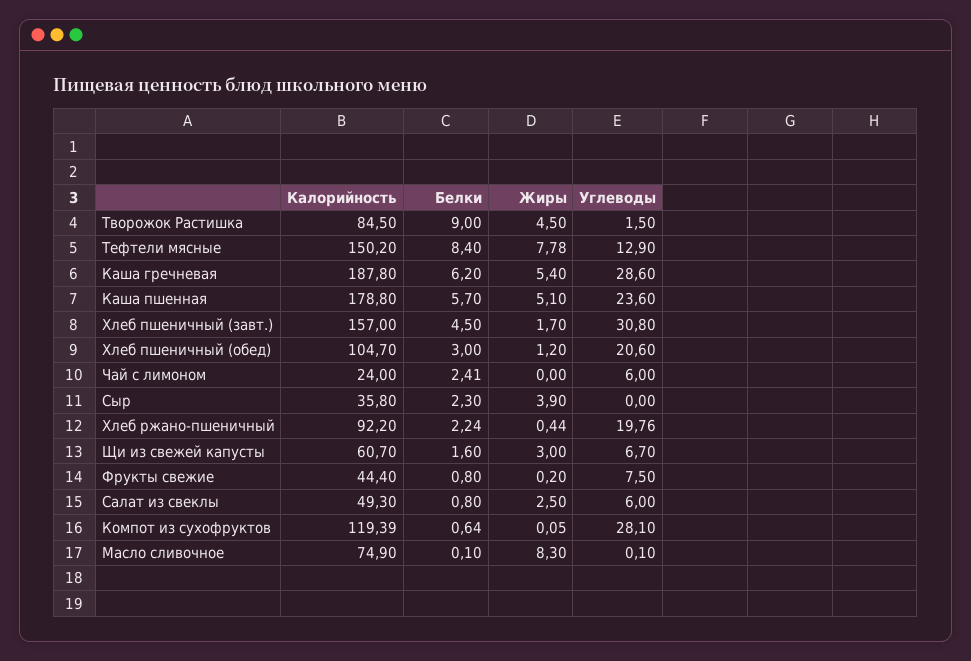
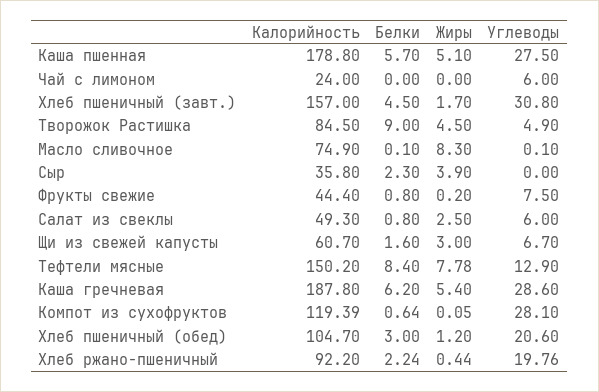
  {
    "Калорийность": {
      "Творожок Растишка": 84.5,
      "Тефтели мясные": 150.2,
      "Каша гречневая": 187.8,
      "Каша пшенная": 178.8,
      "Хлеб пшеничный (завт.)": 157,
      "Хлеб пшеничный (обед)": 104.7,
      "Чай с лимоном": 24,
      "Сыр": 35.8,
      "Хлеб ржано-пшеничный": 92.2,
      "Щи из свежей капусты": 60.7,
      "Фрукты свежие": 44.4,
      "Салат из свеклы": 49.3,
      "Компот из сухофруктов": 119.39,
      "Масло сливочное": 74.9
    },
    "Белки": {
      "Творожок Растишка": 9,
      "Тефтели мясные": 8.4,
      "Каша гречневая": 6.2,
      "Каша пшенная": 5.7,
      "Хлеб пшеничный (завт.)": 4.5,
      "Хлеб пшеничный (обед)": 3,
-     "Чай с лимоном": 2.41,
+     "Чай с лимоном": 0,
      "Сыр": 2.3,
      "Хлеб ржано-пшеничный": 2.24,
      "Щи из свежей капусты": 1.6,
      "Фрукты свежие": 0.8,
      "Салат из свеклы": 0.8,
      "Компот из сухофруктов": 0.64,
      "Масло сливочное": 0.1
    },
    "Жиры": {
      "Творожок Растишка": 4.5,
      "Тефтели мясные": 7.78,
      "Каша гречневая": 5.4,
      "Каша пшенная": 5.1,
      "Хлеб пшеничный (завт.)": 1.7,
      "Хлеб пшеничный (обед)": 1.2,
      "Чай с лимоном": 0,
      "Сыр": 3.9,
      "Хлеб ржано-пшеничный": 0.44,
      "Щи из свежей капусты": 3,
      "Фрукты свежие": 0.2,
      "Салат из свеклы": 2.5,
      "Компот из сухофруктов": 0.05,
      "Масло сливочное": 8.3
    },
    "Углеводы": {
-     "Творожок Растишка": 1.5,
+     "Творожок Растишка": 4.9,
      "Тефтели мясные": 12.9,
      "Каша гречневая": 28.6,
-     "Каша пшенная": 23.6,
+     "Каша пшенная": 27.5,
      "Хлеб пшеничный (завт.)": 30.8,
      "Хлеб пшеничный (обед)": 20.6,
      "Чай с лимоном": 6,
      "Сыр": 0,
      "Хлеб ржано-пшеничный": 19.76,
      "Щи из свежей капусты": 6.7,
      "Фрукты свежие": 7.5,
      "Салат из свеклы": 6,
      "Компот из сухофруктов": 28.1,
      "Масло сливочное": 0.1
    }
  }

